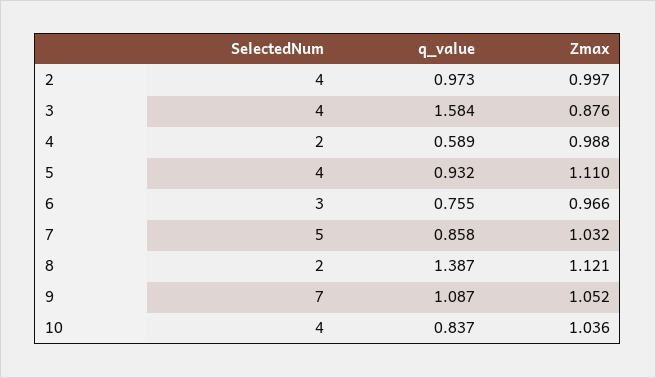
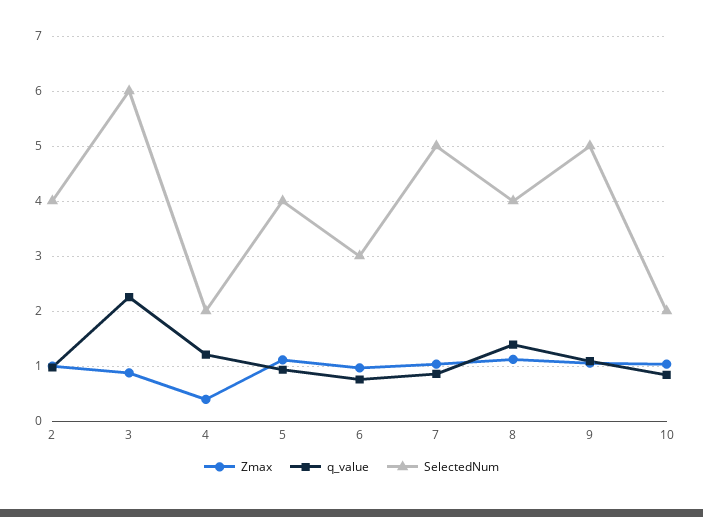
  {
    "SelectedNum": {
      "2": 4,
-     "3": 4,
+     "3": 6,
      "4": 2,
      "5": 4,
      "6": 3,
      "7": 5,
-     "8": 2,
+     "8": 4,
-     "9": 7,
+     "9": 5,
-     "10": 4
+     "10": 2
    },
    "q_value": {
      "2": 0.973,
-     "3": 1.584,
+     "3": 2.2,
-     "4": 0.589,
+     "4": 1.2,
      "5": 0.932,
      "6": 0.755,
      "7": 0.858,
      "8": 1.387,
      "9": 1.087,
      "10": 0.837
    },
    "Zmax": {
      "2": 0.997,
      "3": 0.876,
-     "4": 0.988,
+     "4": 0.4,
      "5": 1.11,
      "6": 0.966,
      "7": 1.032,
      "8": 1.121,
      "9": 1.052,
      "10": 1.036
    }
  }

